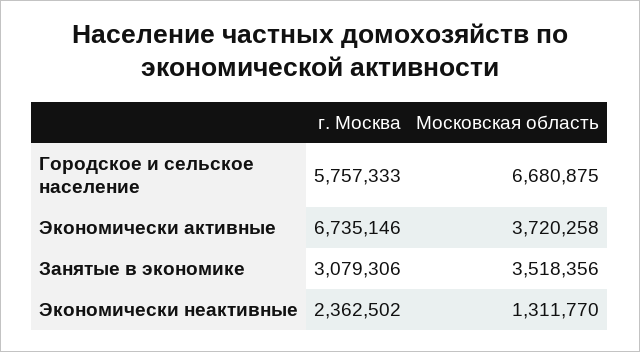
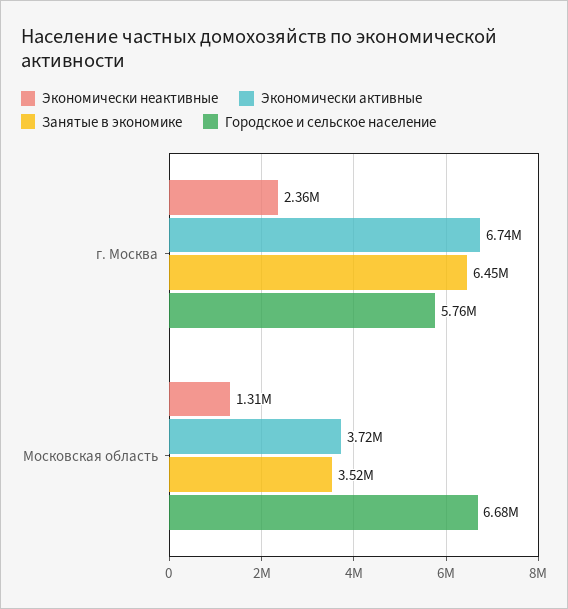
  {
    "Городское и сельское население": {
      "г. Москва": 5757333,
      "Московская область": 6680875
    },
    "Экономически активные": {
      "г. Москва": 6735146,
      "Московская область": 3720258
    },
    "Занятые в экономике": {
-     "г. Москва": 3079306,
+     "г. Москва": 6450000,
      "Московская область": 3518356
    },
    "Экономически неактивные": {
      "г. Москва": 2362502,
      "Московская область": 1311770
    }
  }

